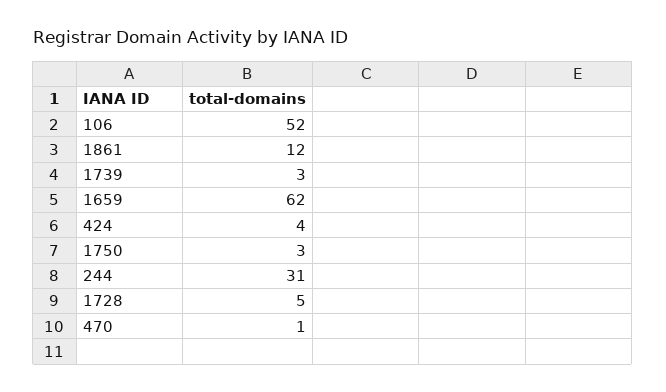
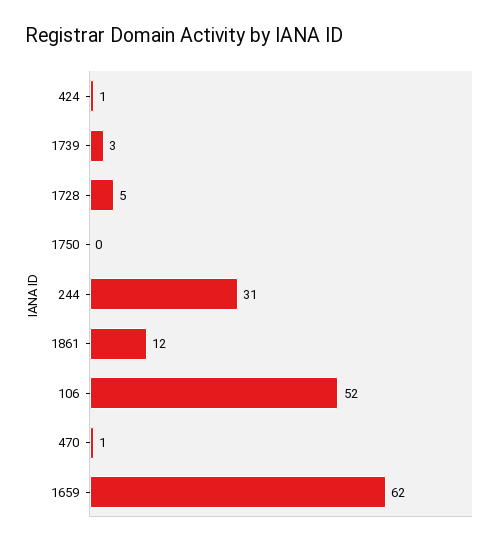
  {
    "106": 52,
    "1861": 12,
    "1739": 3,
    "1659": 62,
-   "424": 4,
+   "424": 1,
-   "1750": 3,
+   "1750": 0,
    "244": 31,
    "1728": 5,
    "470": 1
  }

